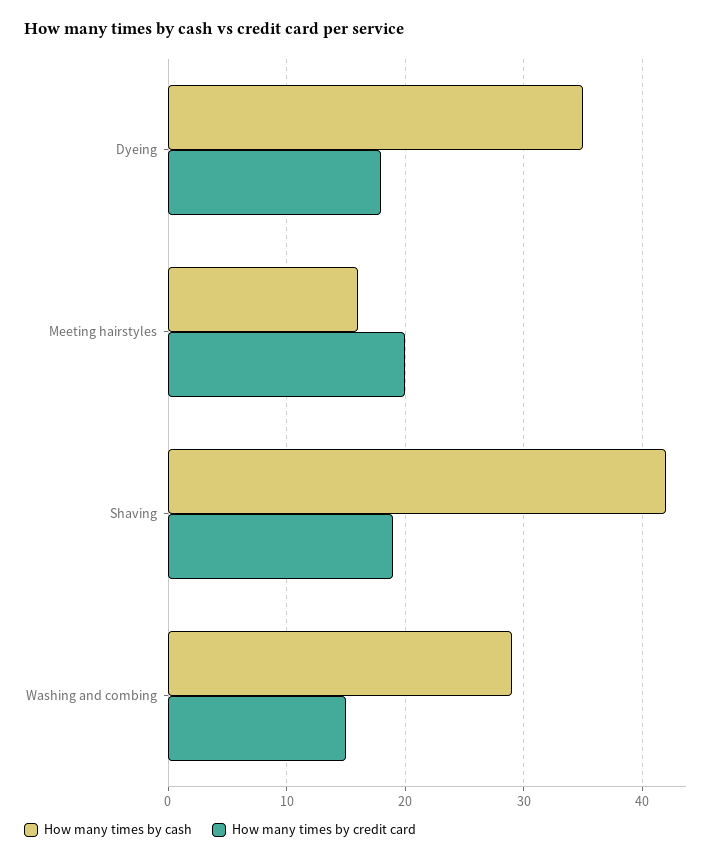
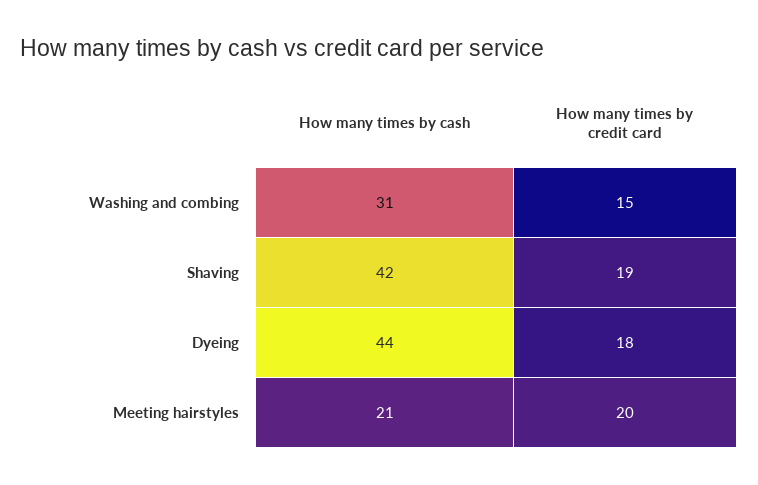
  {
    "How many times by cash": {
-     "Dyeing": 35,
+     "Dyeing": 44,
-     "Meeting hairstyles": 16,
+     "Meeting hairstyles": 21,
      "Shaving": 42,
-     "Washing and combing": 29
+     "Washing and combing": 31
    },
    "How many times by credit card": {
      "Dyeing": 18,
      "Meeting hairstyles": 20,
      "Shaving": 19,
      "Washing and combing": 15
    }
  }

